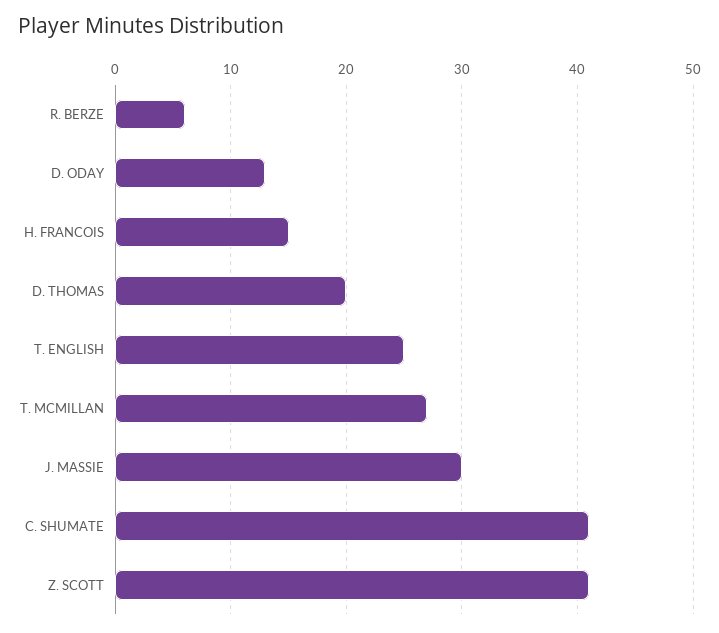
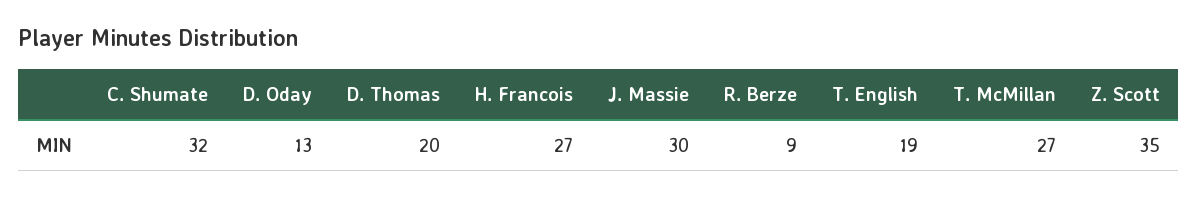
  {
-   "R. BERZE": 6,
+   "R. BERZE": 9,
    "D. ODAY": 13,
-   "H. FRANCOIS": 15,
+   "H. FRANCOIS": 27,
    "D. THOMAS": 20,
-   "T. ENGLISH": 25,
+   "T. ENGLISH": 19,
    "T. MCMILLAN": 27,
    "J. MASSIE": 30,
-   "C. SHUMATE": 41,
+   "C. SHUMATE": 32,
-   "Z. SCOTT": 41
+   "Z. SCOTT": 35
  }

